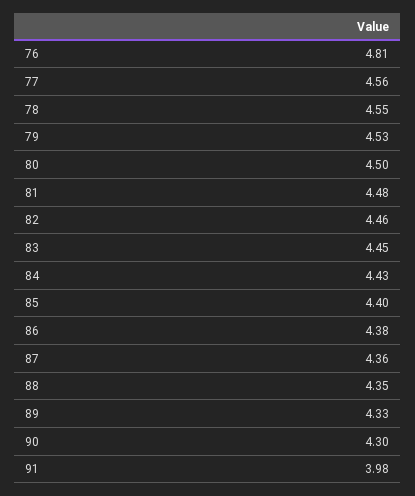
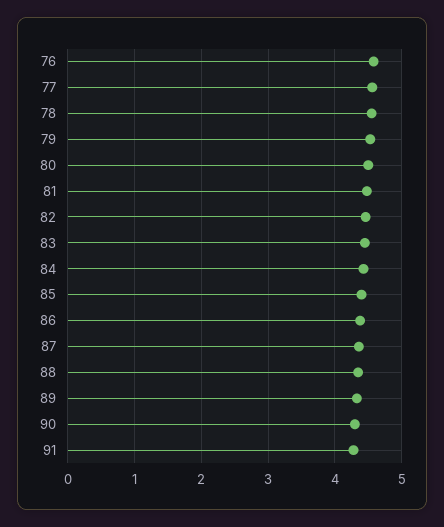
  {
-   "76": 4.81,
+   "76": 4.6,
    "77": 4.56,
    "78": 4.55,
    "79": 4.53,
    "80": 4.5,
    "81": 4.48,
    "82": 4.46,
    "83": 4.45,
    "84": 4.43,
    "85": 4.4,
    "86": 4.38,
    "87": 4.36,
    "88": 4.35,
    "89": 4.33,
    "90": 4.3,
-   "91": 3.98
+   "91": 4.3
  }

